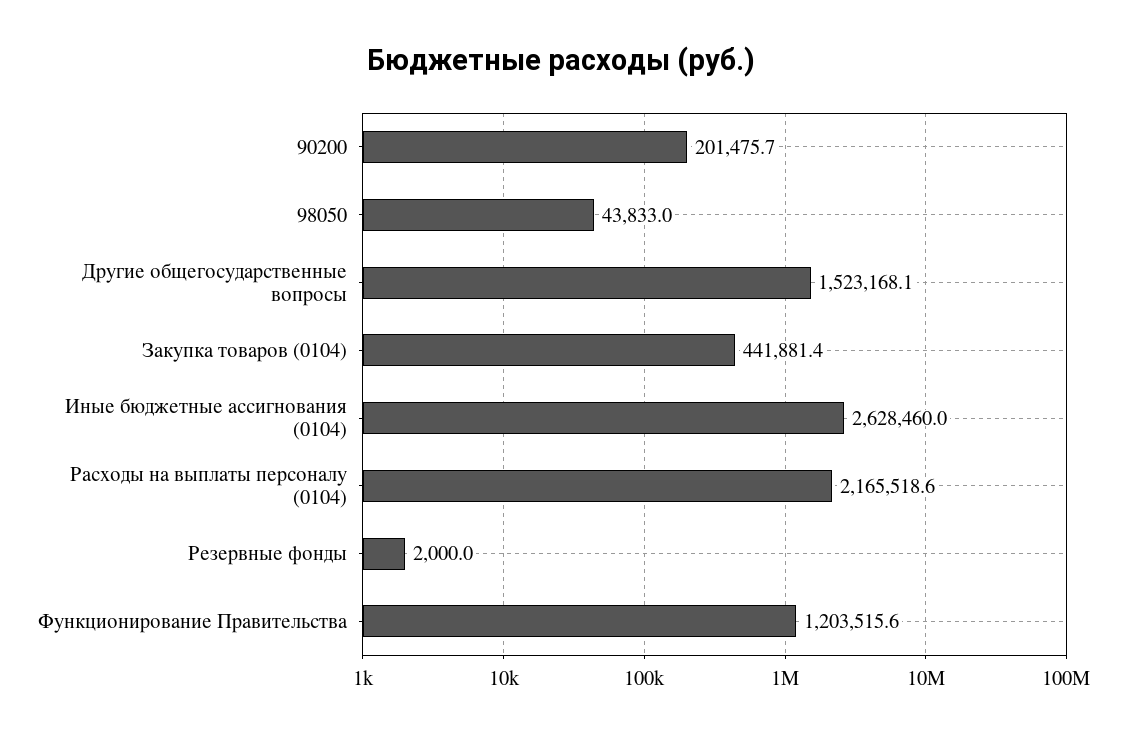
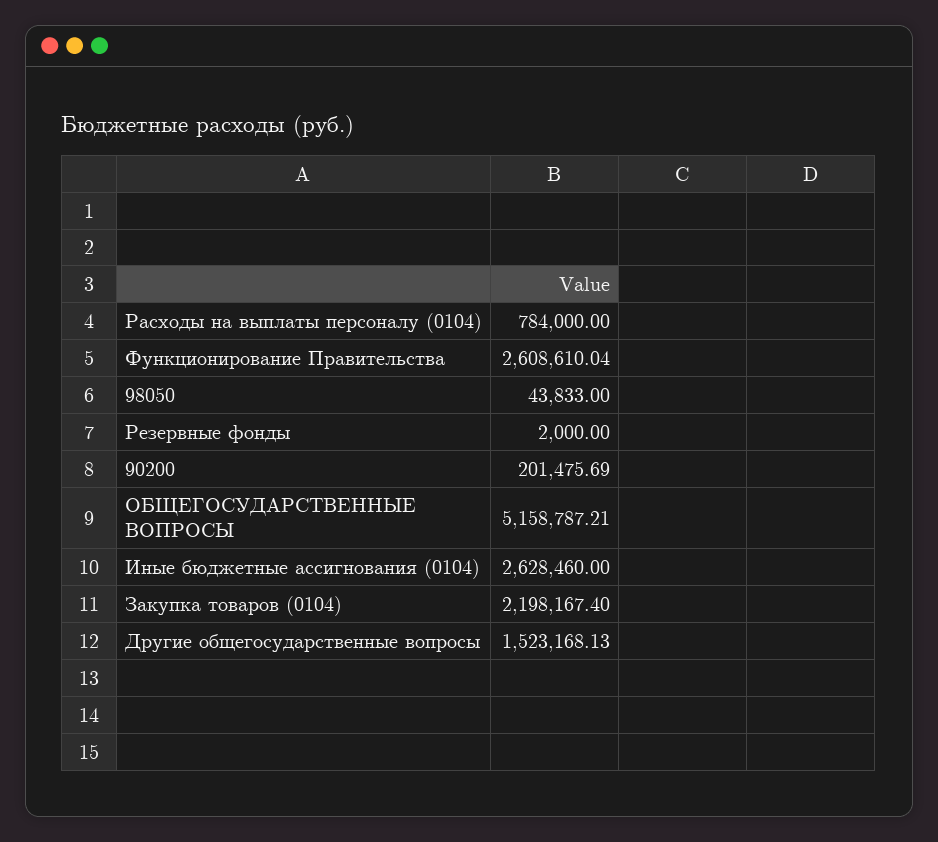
  {
    "90200": 201475.69,
    "98050": 43833,
    "Другие общегосударственные вопросы": 1523168.13,
-   "Закупка товаров (0104)": 441881.4,
+   "Закупка товаров (0104)": 2198167.4,
    "Иные бюджетные ассигнования (0104)": 2628460,
-   "Расходы на выплаты персоналу (0104)": 2165518.6,
+   "Расходы на выплаты персоналу (0104)": 784000,
    "Резервные фонды": 2000,
-   "Функционирование Правительства": 1203515.6
+   "Функционирование Правительства": 2608610.04,
+   "ОБЩЕГОСУДАРСТВЕННЫЕ ВОПРОСЫ": 5158787.21
  }

